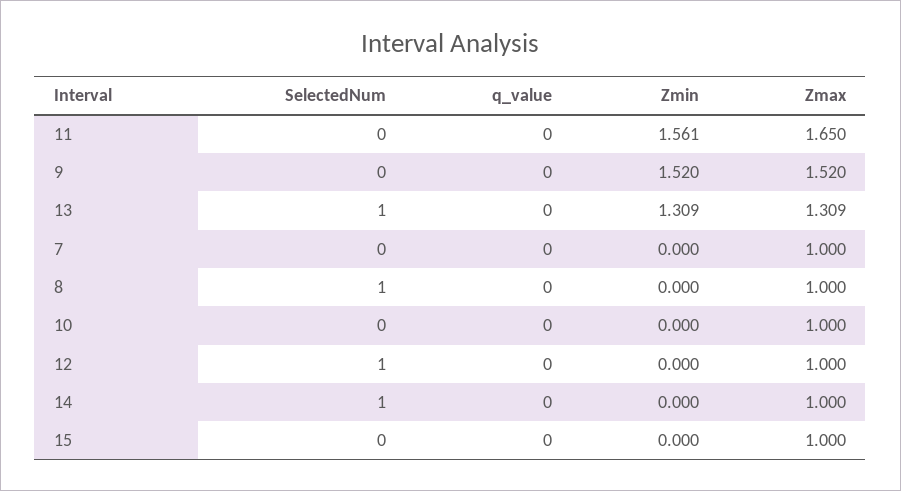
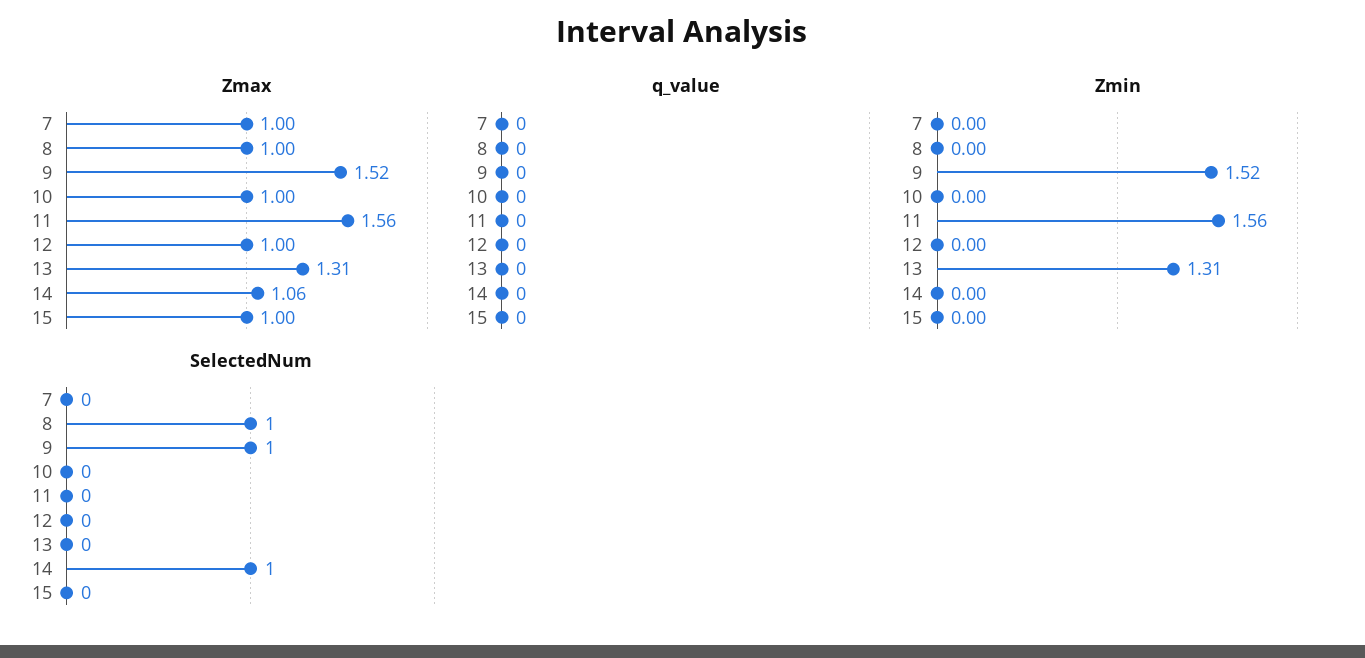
  {
    "SelectedNum": {
      "11": 0,
-     "9": 0,
+     "9": 1,
-     "13": 1,
+     "13": 0,
      "7": 0,
      "8": 1,
      "10": 0,
-     "12": 1,
+     "12": 0,
      "14": 1,
      "15": 0
    },
    "q_value": {
      "11": 0,
      "9": 0,
      "13": 0,
      "7": 0,
      "8": 0,
      "10": 0,
      "12": 0,
      "14": 0,
      "15": 0
    },
    "Zmin": {
      "11": 1.561,
      "9": 1.52,
      "13": 1.309,
      "7": 0,
      "8": 0,
      "10": 0,
      "12": 0,
      "14": 0,
      "15": 0
    },
    "Zmax": {
-     "11": 1.65,
+     "11": 1.56,
      "9": 1.52,
      "13": 1.309,
      "7": 1,
      "8": 1,
      "10": 1,
      "12": 1,
-     "14": 1,
+     "14": 1.06,
      "15": 1
    }
  }

